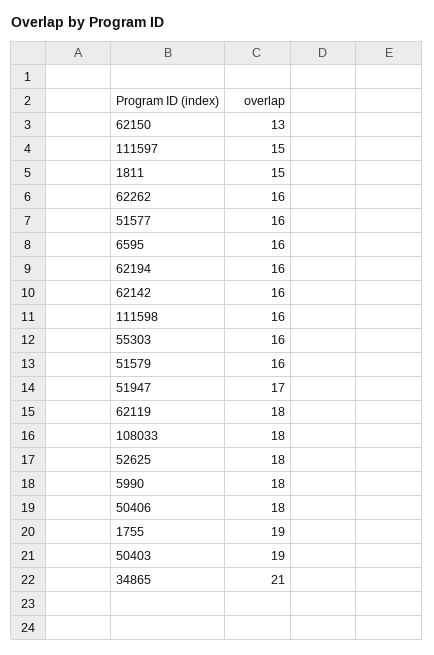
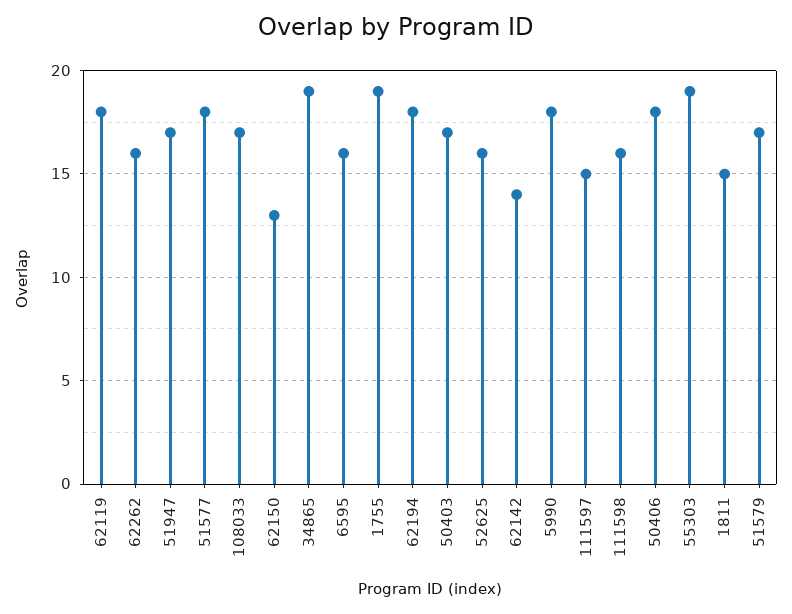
  {
    "62150": 13,
    "111597": 15,
    "1811": 15,
    "62262": 16,
-   "51577": 16,
+   "51577": 18,
    "6595": 16,
-   "62194": 16,
+   "62194": 18,
-   "62142": 16,
+   "62142": 14,
    "111598": 16,
-   "55303": 16,
+   "55303": 19,
-   "51579": 16,
+   "51579": 17,
    "51947": 17,
    "62119": 18,
-   "108033": 18,
+   "108033": 17,
-   "52625": 18,
+   "52625": 16,
    "5990": 18,
    "50406": 18,
    "1755": 19,
-   "50403": 19,
+   "50403": 17,
-   "34865": 21
+   "34865": 19
  }

